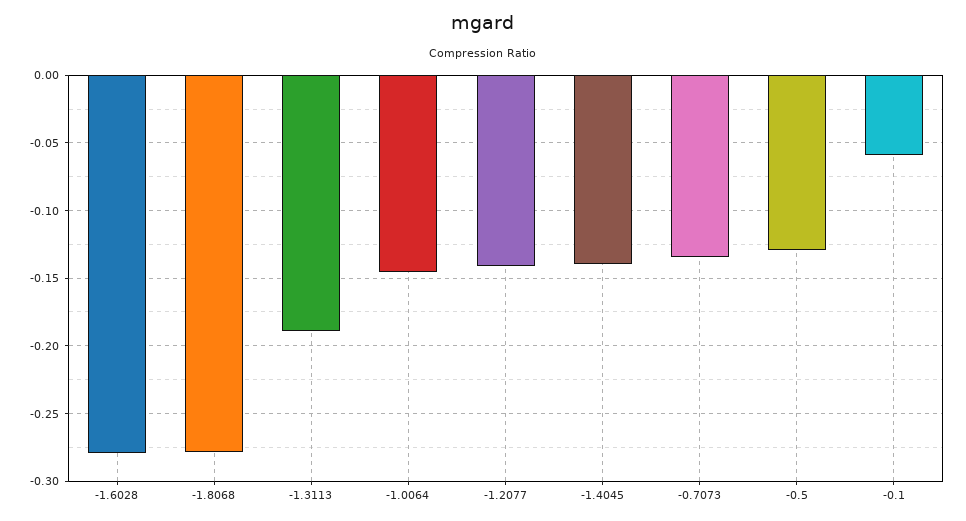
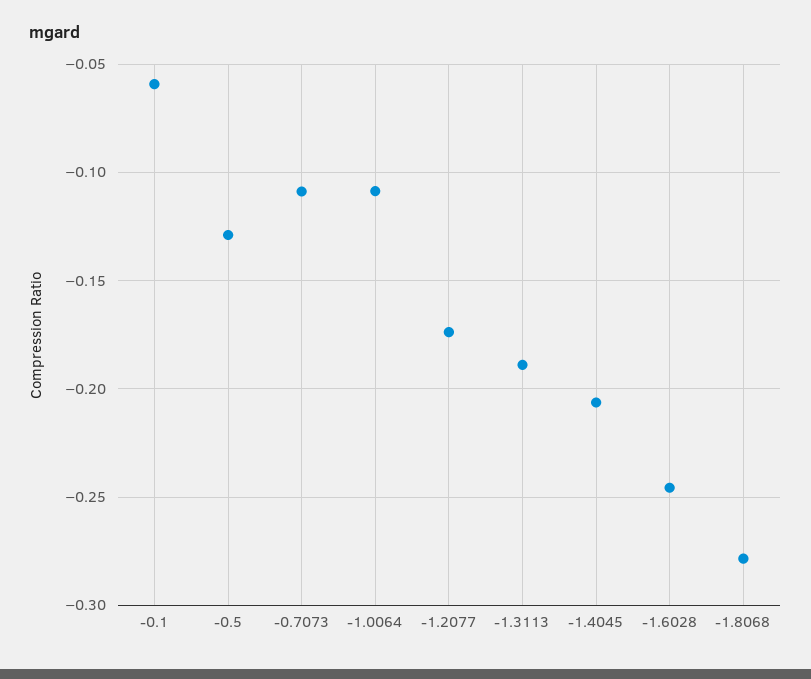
  {
-   "-1.6028": -0.28,
+   "-1.6028": -0.245,
    "-1.8068": -0.28,
    "-1.3113": -0.19,
-   "-1.0064": -0.145,
+   "-1.0064": -0.11,
-   "-1.2077": -0.14,
+   "-1.2077": -0.175,
-   "-1.4045": -0.14,
+   "-1.4045": -0.205,
-   "-0.7073": -0.135,
+   "-0.7073": -0.11,
    "-0.5": -0.13,
    "-0.1": -0.06
  }

